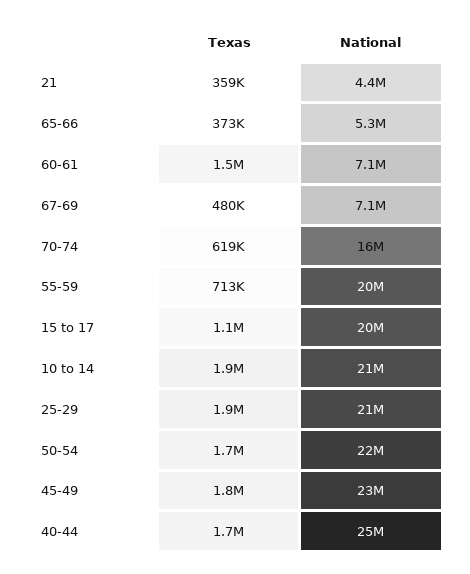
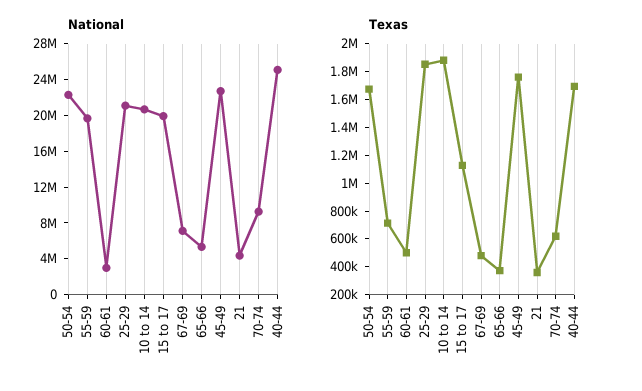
  {
    "Texas": {
      "21": 359000,
      "65-66": 373000,
-     "60-61": 1500000,
+     "60-61": 500000,
      "67-69": 480000,
      "70-74": 619000,
      "55-59": 713000,
      "15 to 17": 1100000,
      "10 to 14": 1900000,
      "25-29": 1900000,
      "50-54": 1700000,
      "45-49": 1800000,
      "40-44": 1700000
    },
    "National": {
      "21": 4400000,
      "65-66": 5300000,
-     "60-61": 7100000,
+     "60-61": 3000000,
      "67-69": 7100000,
-     "70-74": 16000000,
+     "70-74": 9000000,
      "55-59": 20000000,
      "15 to 17": 20000000,
      "10 to 14": 21000000,
      "25-29": 21000000,
      "50-54": 22000000,
      "45-49": 23000000,
      "40-44": 25000000
    }
  }

